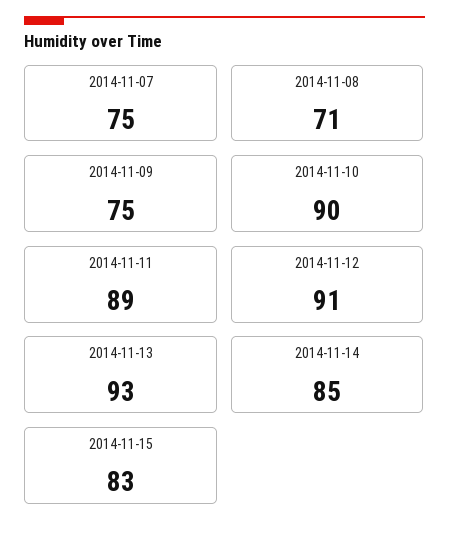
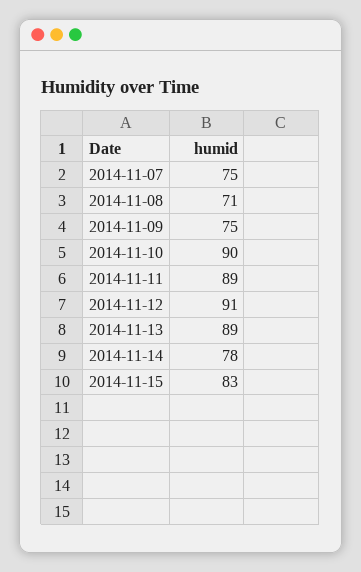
  {
    "2014-11-07": 75,
    "2014-11-08": 71,
    "2014-11-09": 75,
    "2014-11-10": 90,
    "2014-11-11": 89,
    "2014-11-12": 91,
-   "2014-11-13": 93,
+   "2014-11-13": 89,
-   "2014-11-14": 85,
+   "2014-11-14": 78,
    "2014-11-15": 83
  }

